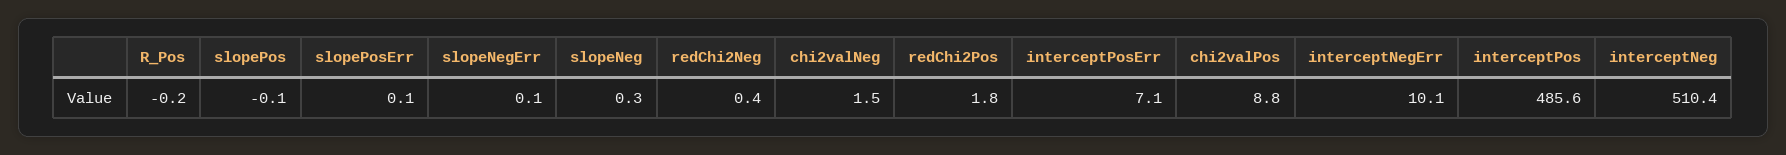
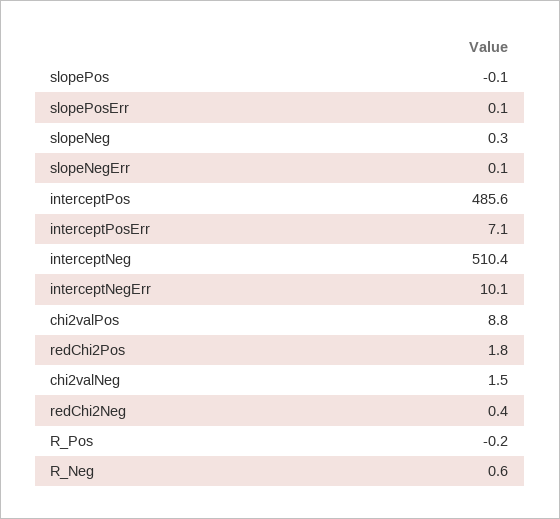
  {
    "R_Pos": -0.2,
    "slopePos": -0.1,
    "slopePosErr": 0.1,
    "slopeNegErr": 0.1,
    "slopeNeg": 0.3,
    "redChi2Neg": 0.4,
    "chi2valNeg": 1.5,
    "redChi2Pos": 1.8,
    "interceptPosErr": 7.1,
    "chi2valPos": 8.8,
    "interceptNegErr": 10.1,
    "interceptPos": 485.6,
-   "interceptNeg": 510.4
+   "interceptNeg": 510.4,
+   "R_Neg": 0.6
  }

